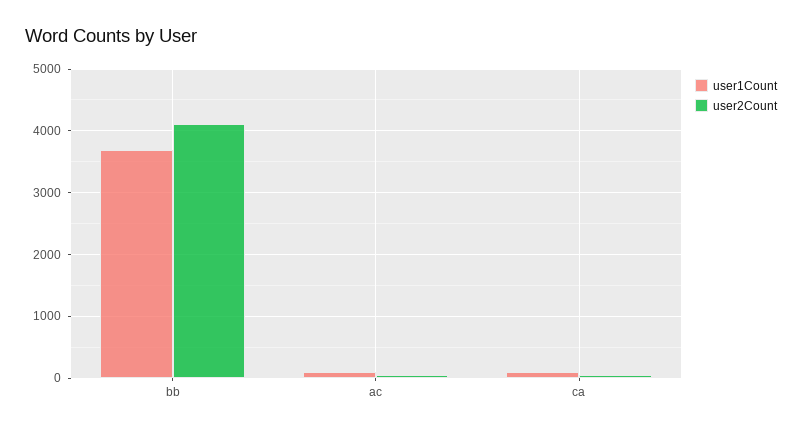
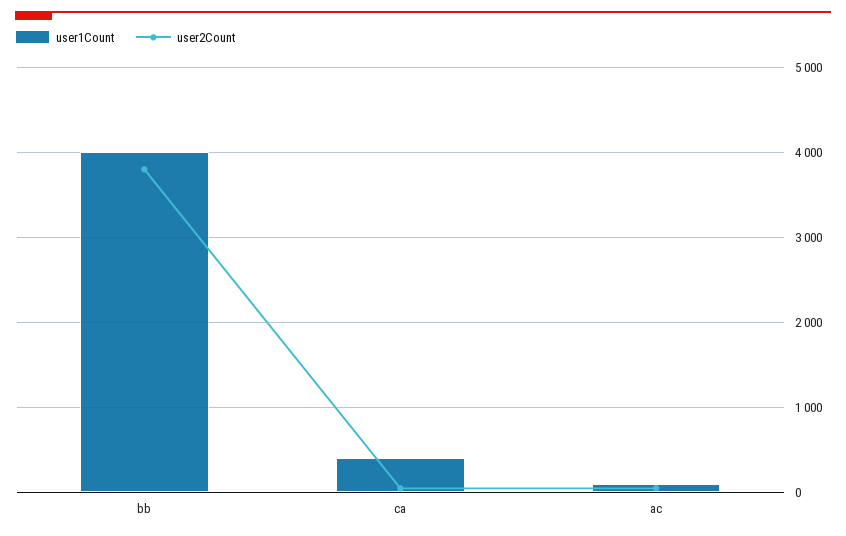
  {
    "user1Count": {
-     "bb": 3700,
+     "bb": 4000,
      "ac": 100,
-     "ca": 100
+     "ca": 400
    },
    "user2Count": {
-     "bb": 4100,
+     "bb": 3800,
      "ac": 0,
      "ca": 0
    }
  }

